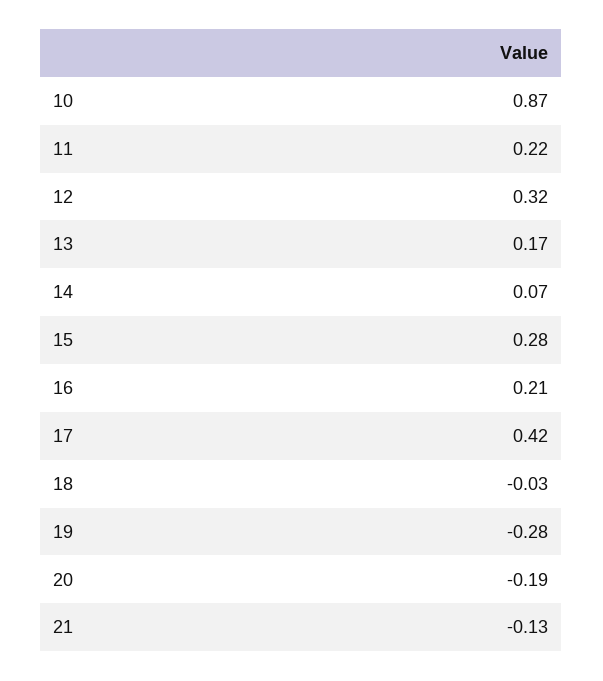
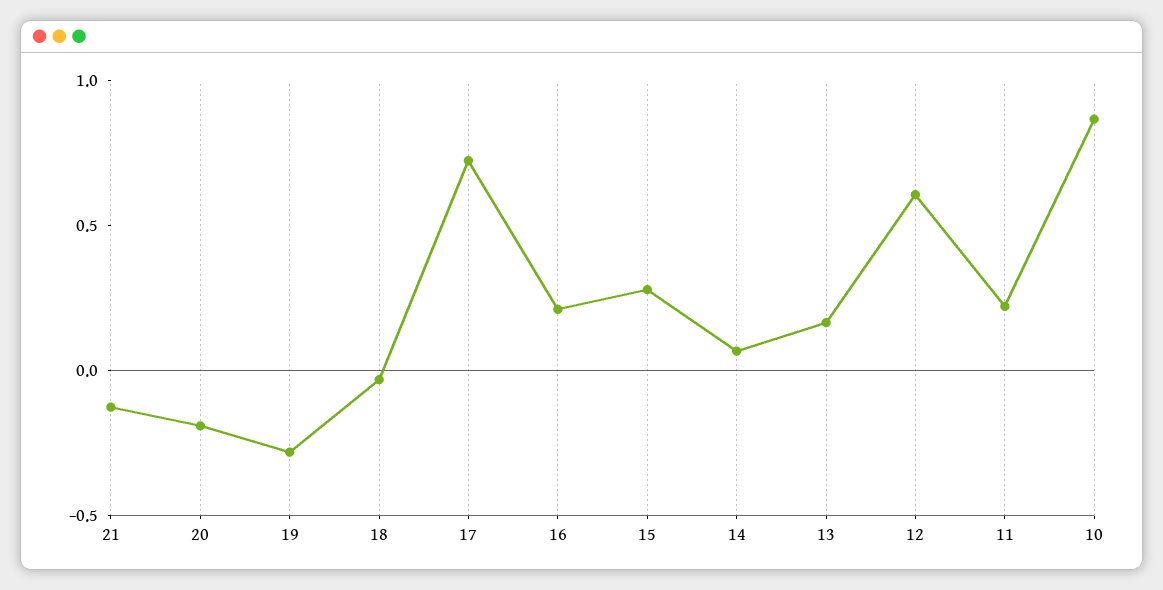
  {
    "10": 0.87,
    "11": 0.22,
-   "12": 0.32,
+   "12": 0.6,
    "13": 0.17,
    "14": 0.07,
    "15": 0.28,
    "16": 0.21,
-   "17": 0.42,
+   "17": 0.7,
    "18": -0.03,
    "19": -0.28,
    "20": -0.19,
    "21": -0.13
  }

